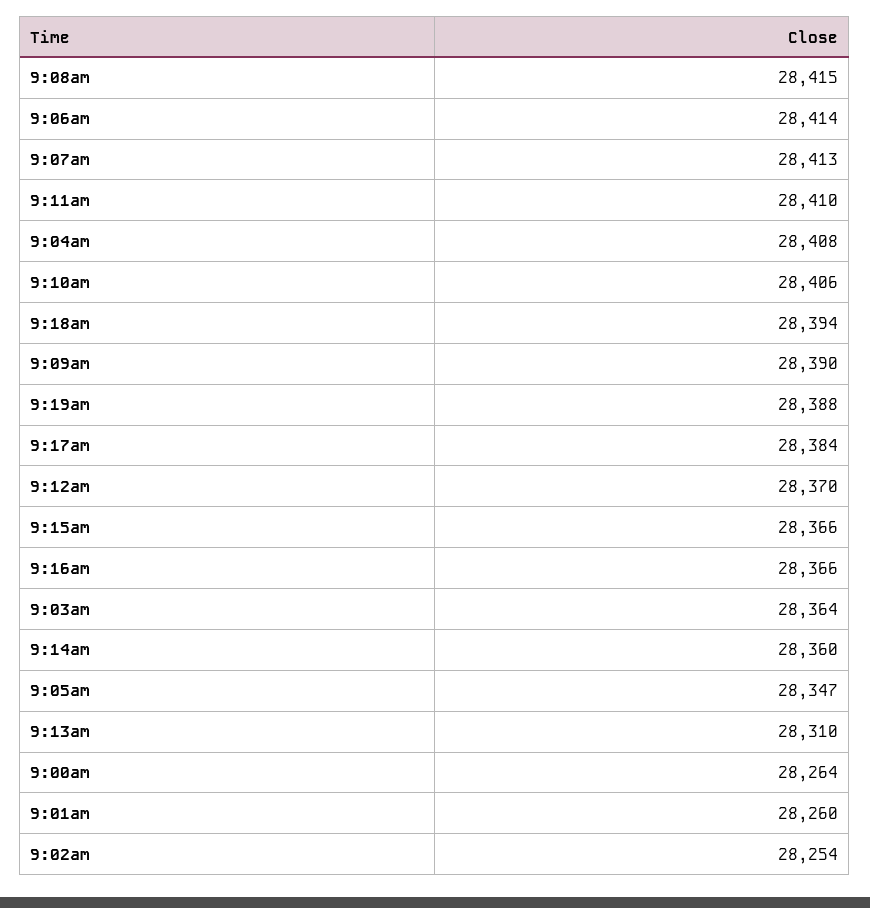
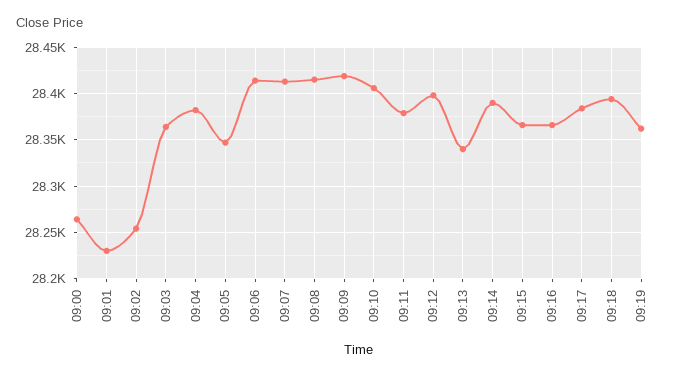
  {
    "9:08am": 28415,
    "9:06am": 28414,
    "9:07am": 28413,
-   "9:11am": 28410,
+   "9:11am": 28380,
-   "9:04am": 28408,
+   "9:04am": 28380,
    "9:10am": 28406,
    "9:18am": 28394,
-   "9:09am": 28390,
+   "9:09am": 28420,
-   "9:19am": 28388,
+   "9:19am": 28360,
    "9:17am": 28384,
-   "9:12am": 28370,
+   "9:12am": 28400,
    "9:15am": 28366,
    "9:16am": 28366,
    "9:03am": 28364,
-   "9:14am": 28360,
+   "9:14am": 28390,
    "9:05am": 28347,
-   "9:13am": 28310,
+   "9:13am": 28340,
    "9:00am": 28264,
-   "9:01am": 28260,
+   "9:01am": 28230,
    "9:02am": 28254
  }

